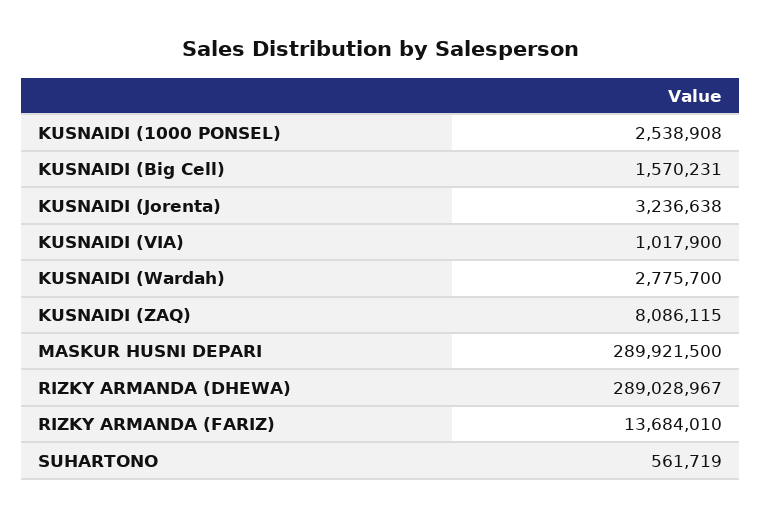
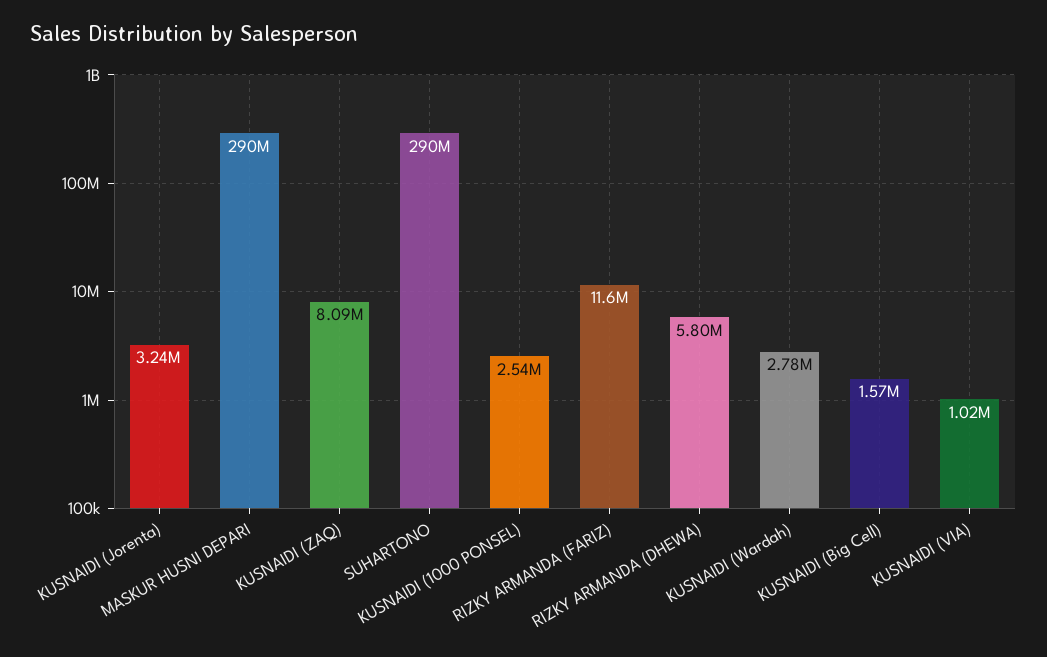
  {
    "KUSNAIDI (1000 PONSEL)": 2538908,
    "KUSNAIDI (Big Cell)": 1570231,
    "KUSNAIDI (Jorenta)": 3236638,
    "KUSNAIDI (VIA)": 1017900,
    "KUSNAIDI (Wardah)": 2775700,
    "KUSNAIDI (ZAQ)": 8086115,
    "MASKUR HUSNI DEPARI": 289921500,
-   "RIZKY ARMANDA (DHEWA)": 289028967,
+   "RIZKY ARMANDA (DHEWA)": 5800000,
-   "RIZKY ARMANDA (FARIZ)": 13684010,
+   "RIZKY ARMANDA (FARIZ)": 11600000,
-   "SUHARTONO": 561719
+   "SUHARTONO": 290000000
  }

